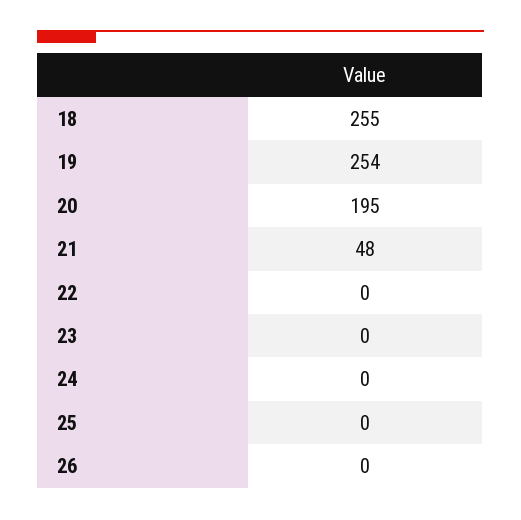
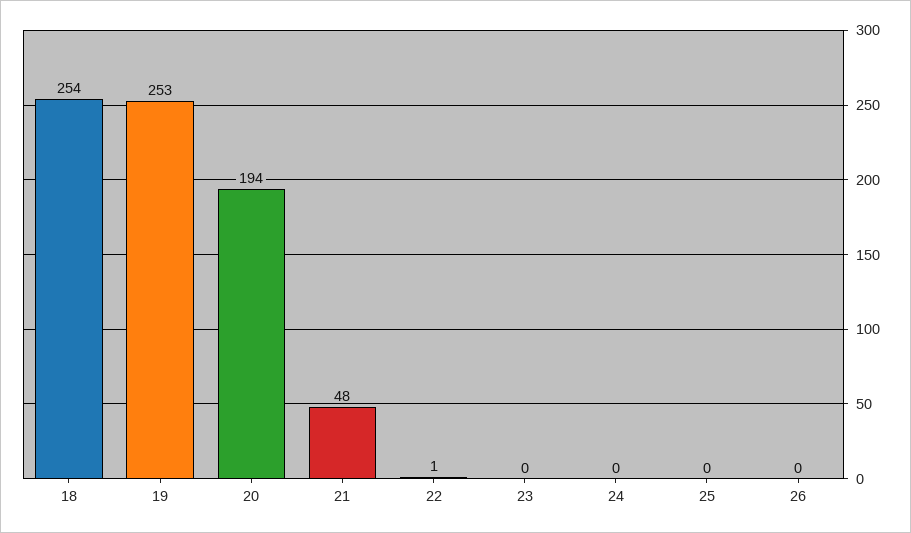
  {
-   "18": 255,
+   "18": 254,
-   "19": 254,
+   "19": 253,
-   "20": 195,
+   "20": 194,
    "21": 48,
-   "22": 0,
+   "22": 1,
    "23": 0,
    "24": 0,
    "25": 0,
    "26": 0
  }

